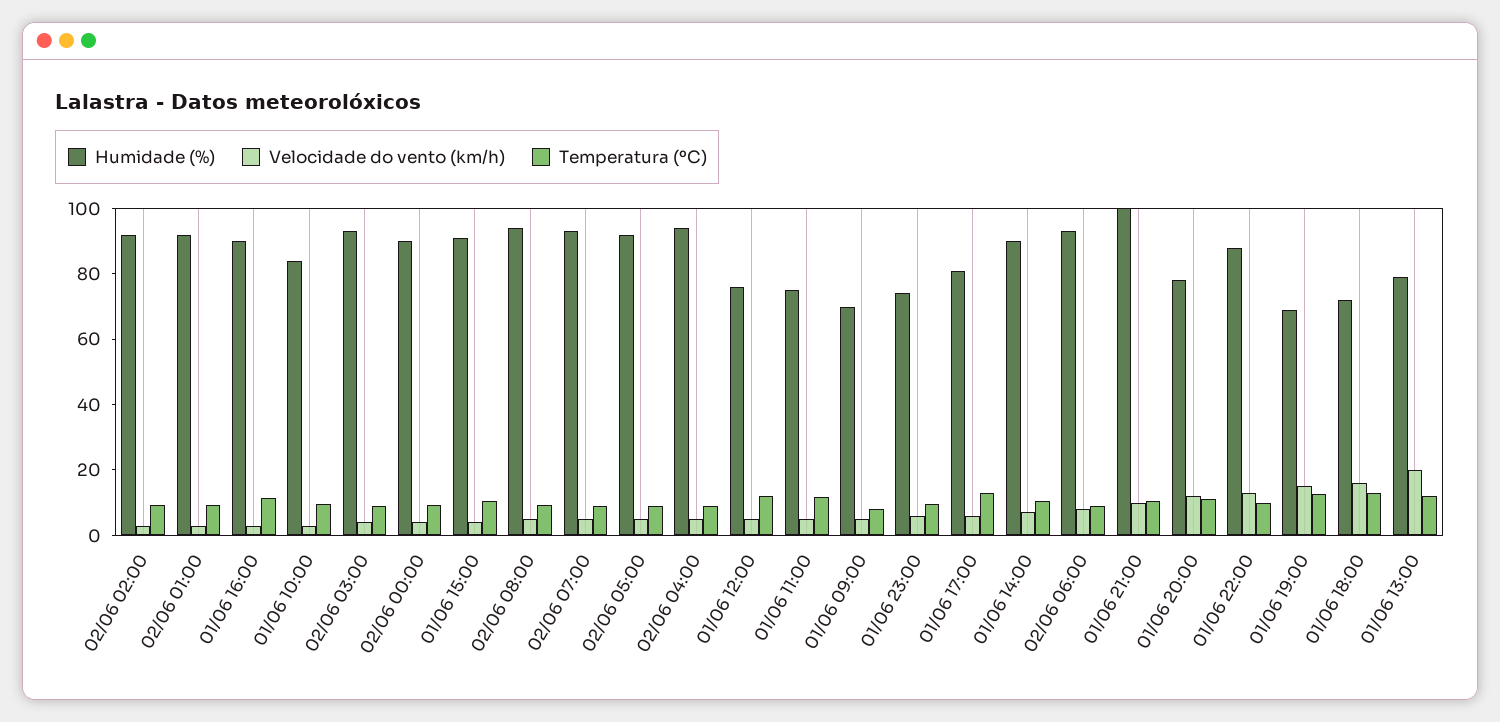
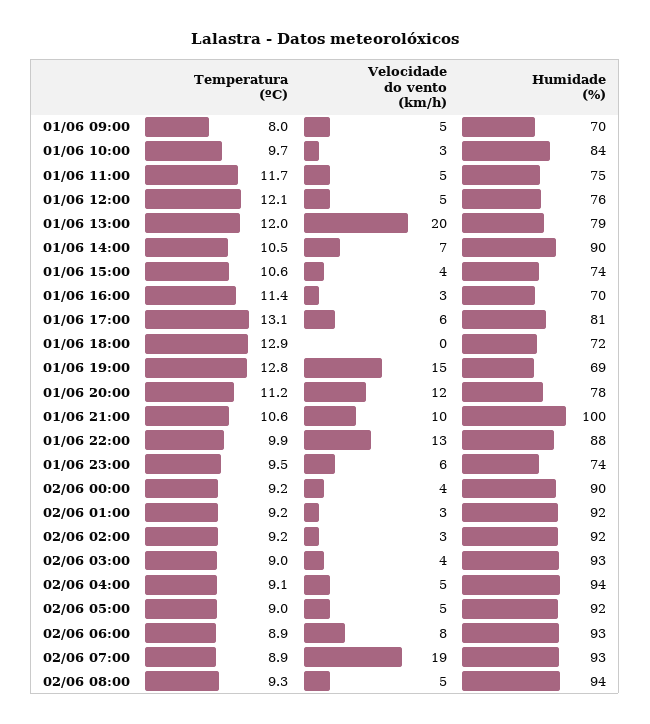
  {
    "Humidade (%)": {
      "02/06 02:00": 92,
      "02/06 01:00": 92,
-     "01/06 16:00": 90,
+     "01/06 16:00": 70,
      "01/06 10:00": 84,
      "02/06 03:00": 93,
      "02/06 00:00": 90,
-     "01/06 15:00": 90,
+     "01/06 15:00": 74,
      "02/06 08:00": 94,
      "02/06 07:00": 93,
      "02/06 05:00": 92,
      "02/06 04:00": 94,
      "01/06 12:00": 76,
      "01/06 11:00": 75,
      "01/06 09:00": 70,
      "01/06 23:00": 74,
      "01/06 17:00": 81,
      "01/06 14:00": 90,
      "02/06 06:00": 93,
      "01/06 21:00": 100,
      "01/06 20:00": 78,
      "01/06 22:00": 88,
      "01/06 19:00": 69,
      "01/06 18:00": 72,
      "01/06 13:00": 79
    },
    "Velocidade do vento (km/h)": {
      "02/06 02:00": 3,
      "02/06 01:00": 3,
      "01/06 16:00": 3,
      "01/06 10:00": 3,
      "02/06 03:00": 4,
      "02/06 00:00": 4,
      "01/06 15:00": 4,
      "02/06 08:00": 5,
-     "02/06 07:00": 5,
+     "02/06 07:00": 19,
      "02/06 05:00": 5,
      "02/06 04:00": 5,
      "01/06 12:00": 5,
      "01/06 11:00": 5,
      "01/06 09:00": 5,
      "01/06 23:00": 6,
      "01/06 17:00": 6,
      "01/06 14:00": 7,
      "02/06 06:00": 8,
      "01/06 21:00": 10,
      "01/06 20:00": 12,
      "01/06 22:00": 13,
      "01/06 19:00": 15,
-     "01/06 18:00": 15,
+     "01/06 18:00": 0,
      "01/06 13:00": 20
    },
    "Temperatura (ºC)": {
      "02/06 02:00": 9.2,
      "02/06 01:00": 9.2,
      "01/06 16:00": 11.4,
      "01/06 10:00": 9.7,
      "02/06 03:00": 9,
      "02/06 00:00": 9.2,
      "01/06 15:00": 10.6,
      "02/06 08:00": 9.3,
      "02/06 07:00": 8.9,
      "02/06 05:00": 9,
      "02/06 04:00": 9.1,
      "01/06 12:00": 12.1,
      "01/06 11:00": 11.7,
      "01/06 09:00": 8,
      "01/06 23:00": 9.5,
      "01/06 17:00": 13.1,
      "01/06 14:00": 10.5,
      "02/06 06:00": 8.9,
      "01/06 21:00": 10.6,
      "01/06 20:00": 11.2,
      "01/06 22:00": 9.9,
      "01/06 19:00": 12.8,
      "01/06 18:00": 12.9,
      "01/06 13:00": 12
    }
  }

